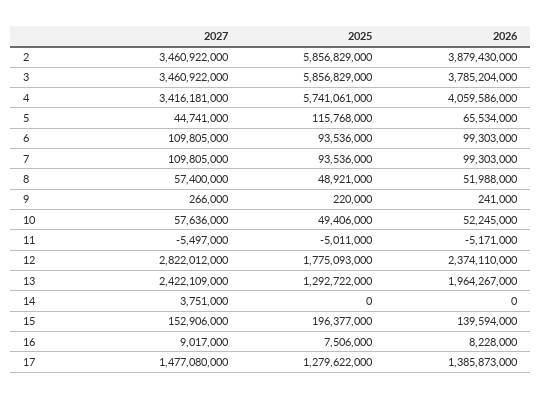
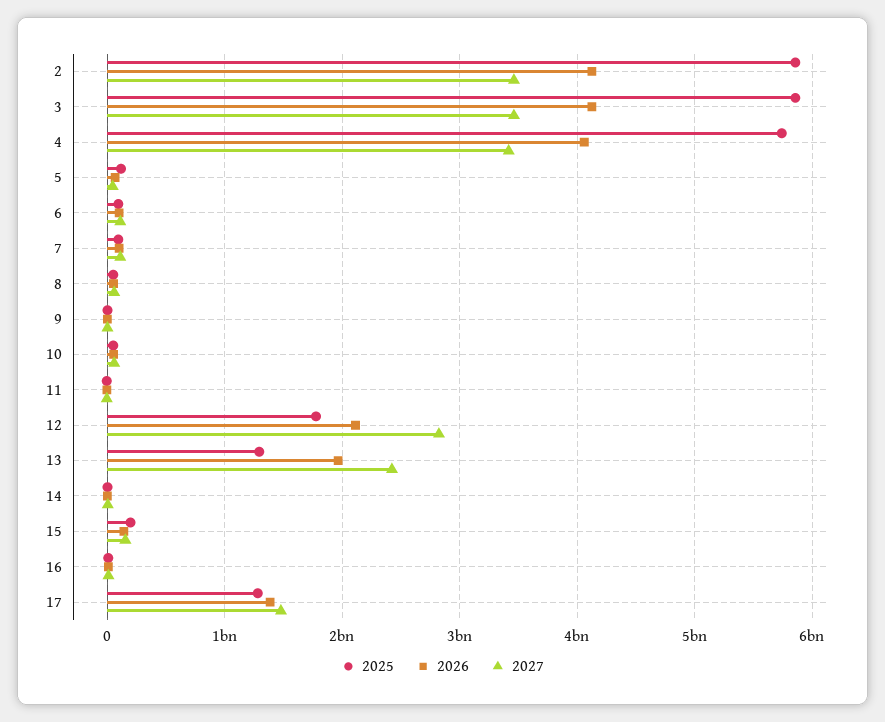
  {
    "2027": {
      "2": 3460922000,
      "3": 3460922000,
      "4": 3416181000,
      "5": 44741000,
      "6": 109805000,
      "7": 109805000,
      "8": 57400000,
      "9": 266000,
      "10": 57636000,
      "11": -5497000,
      "12": 2822012000,
      "13": 2422109000,
      "14": 3751000,
      "15": 152906000,
      "16": 9017000,
      "17": 1477080000
    },
    "2025": {
      "2": 5856829000,
      "3": 5856829000,
      "4": 5741061000,
      "5": 115768000,
      "6": 93536000,
      "7": 93536000,
      "8": 48921000,
      "9": 220000,
      "10": 49406000,
      "11": -5011000,
      "12": 1775093000,
      "13": 1292722000,
      "14": 0,
      "15": 196377000,
      "16": 7506000,
      "17": 1279622000
    },
    "2026": {
-     "2": 3879430000,
+     "2": 4100000000,
-     "3": 3785204000,
+     "3": 4100000000,
      "4": 4059586000,
      "5": 65534000,
      "6": 99303000,
      "7": 99303000,
      "8": 51988000,
      "9": 241000,
      "10": 52245000,
      "11": -5171000,
-     "12": 2374110000,
+     "12": 2100000000,
      "13": 1964267000,
      "14": 0,
      "15": 139594000,
      "16": 8228000,
      "17": 1385873000
    }
  }

